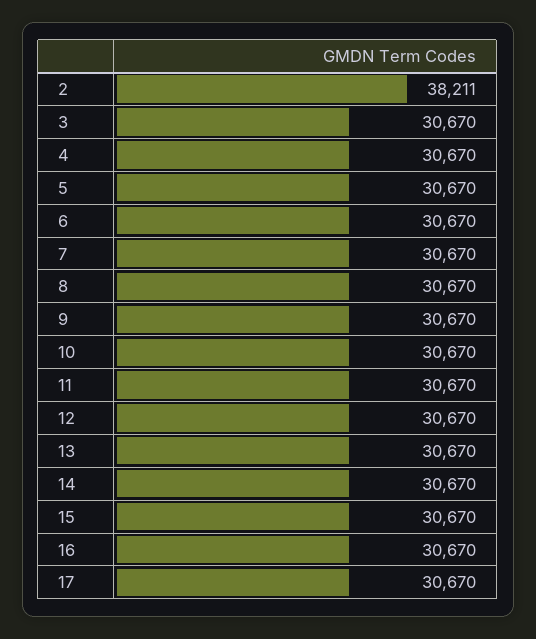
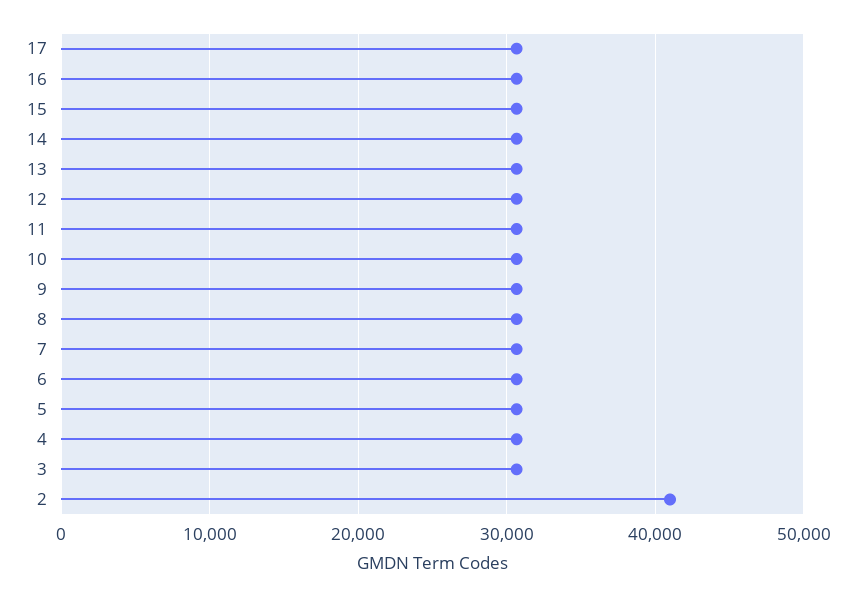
  {
-   "2": 38211,
+   "2": 41000,
    "3": 30670,
    "4": 30670,
    "5": 30670,
    "6": 30670,
    "7": 30670,
    "8": 30670,
    "9": 30670,
    "10": 30670,
    "11": 30670,
    "12": 30670,
    "13": 30670,
    "14": 30670,
    "15": 30670,
    "16": 30670,
    "17": 30670
  }

